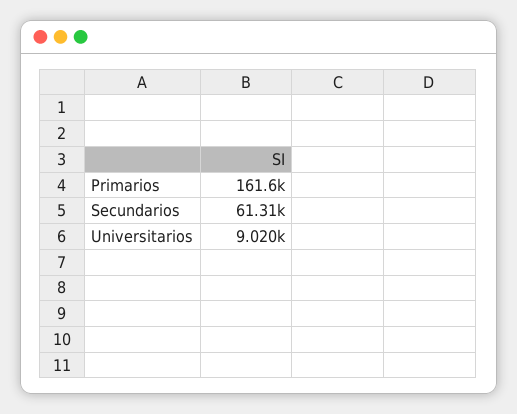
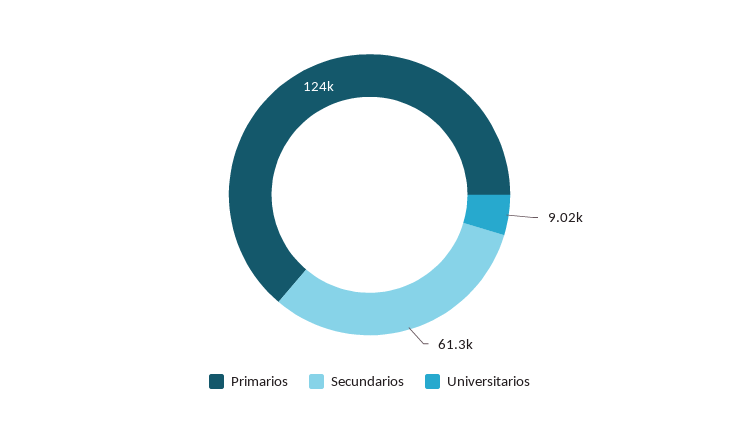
  {
-   "Primarios": 161600,
+   "Primarios": 124000,
    "Secundarios": 61310,
    "Universitarios": 9020
  }

